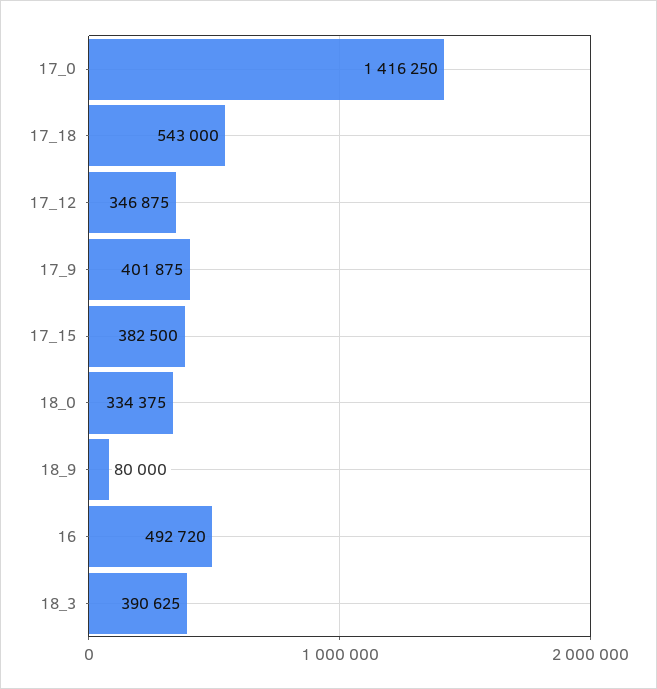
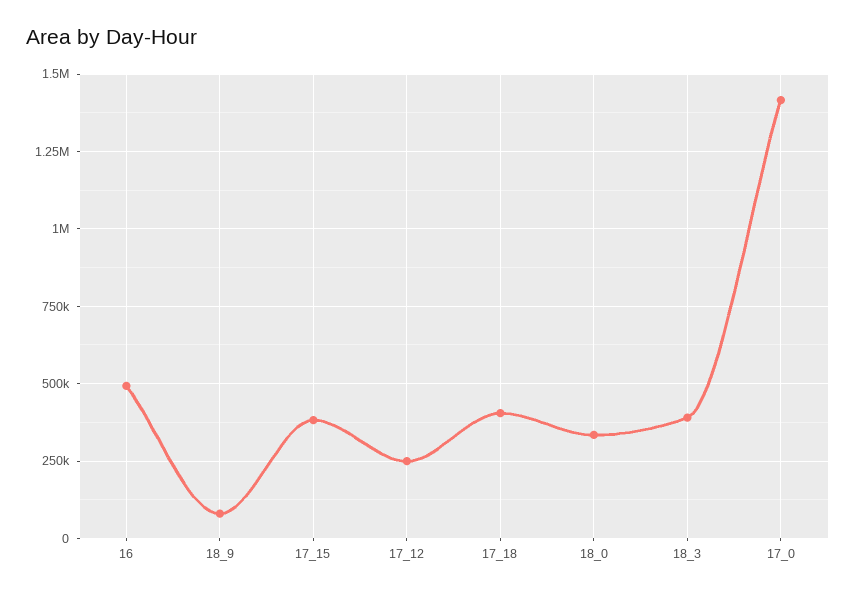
  {
    "17_0": 1416250,
-   "17_18": 543000,
+   "17_18": 400000,
-   "17_12": 346875,
+   "17_12": 250000,
-   "17_9": 401875,
    "17_15": 382500,
    "18_0": 334375,
    "18_9": 80000,
    "16": 492720,
    "18_3": 390625
  }

